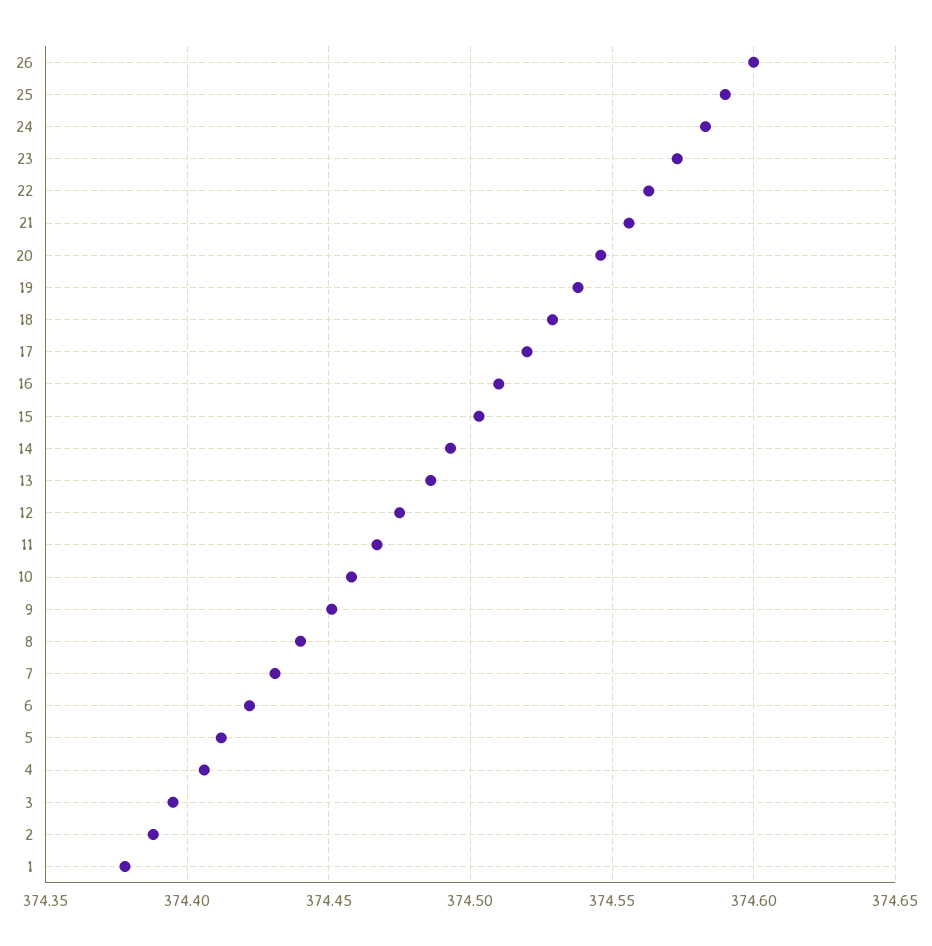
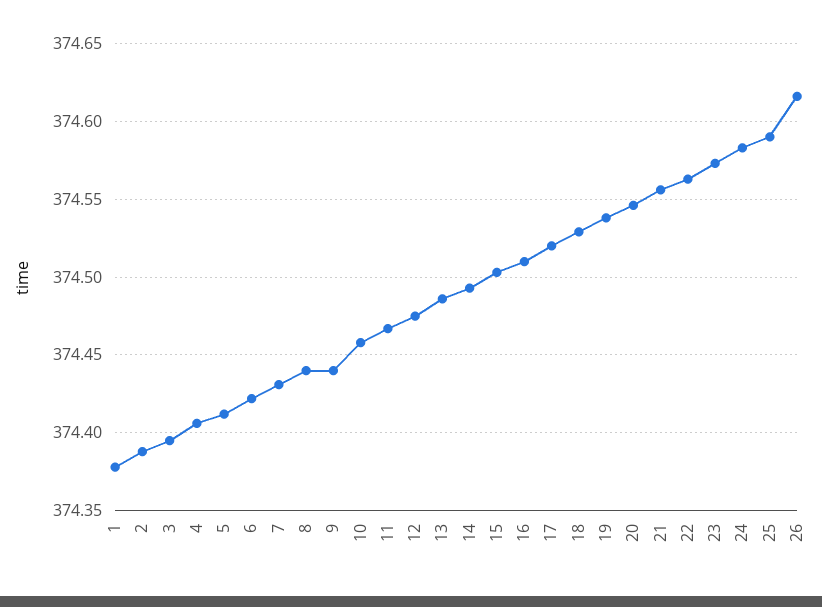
  {
-   "26": 374.6,
+   "26": 374.615,
    "25": 374.59,
    "24": 374.585,
    "23": 374.575,
    "22": 374.565,
    "21": 374.555,
    "20": 374.545,
    "19": 374.54,
    "18": 374.53,
    "17": 374.52,
    "16": 374.51,
    "15": 374.505,
    "14": 374.495,
    "13": 374.485,
    "12": 374.475,
    "11": 374.465,
    "10": 374.46,
-   "9": 374.45,
+   "9": 374.44,
    "8": 374.44,
    "7": 374.43,
    "6": 374.42,
    "5": 374.41,
    "4": 374.405,
    "3": 374.395,
    "2": 374.39,
    "1": 374.38
  }

